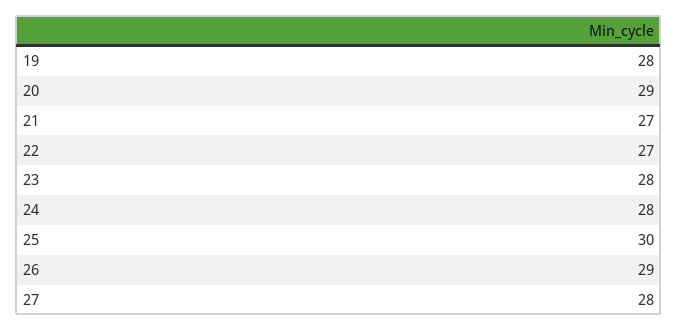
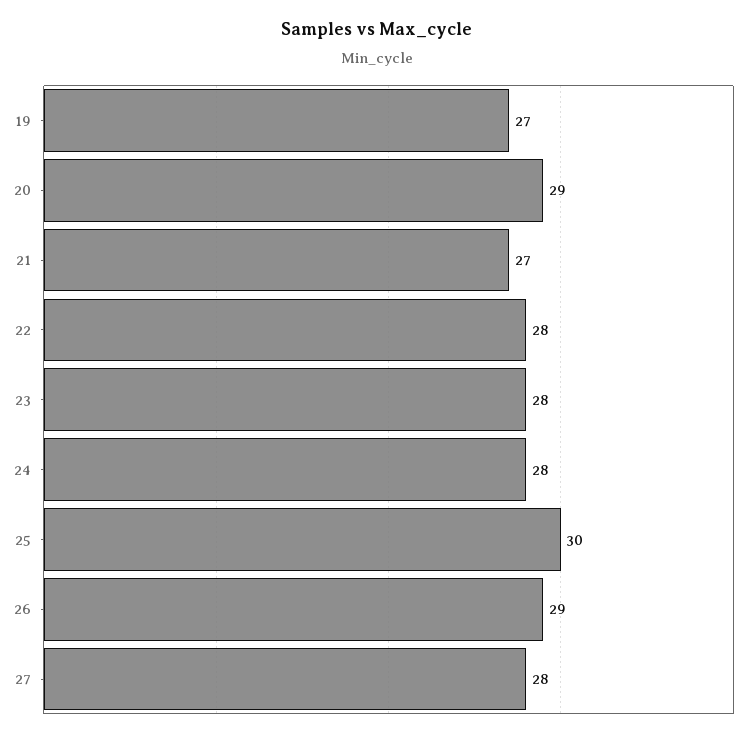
  {
-   "19": 28,
+   "19": 27,
    "20": 29,
    "21": 27,
-   "22": 27,
+   "22": 28,
    "23": 28,
    "24": 28,
    "25": 30,
    "26": 29,
    "27": 28
  }

